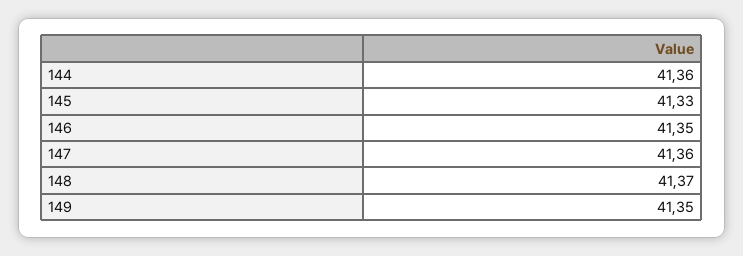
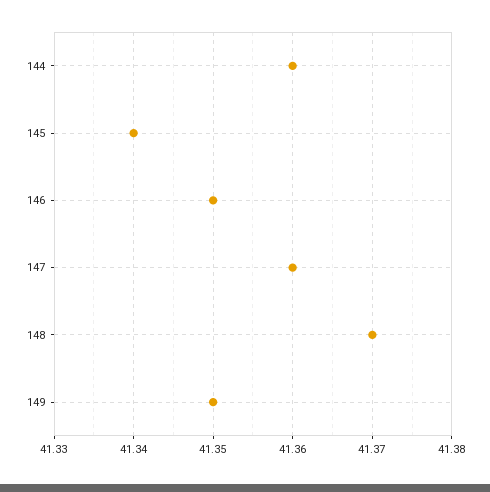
  {
    "144": 41.36,
-   "145": 41.33,
+   "145": 41.34,
    "146": 41.35,
    "147": 41.36,
    "148": 41.37,
    "149": 41.35
  }

